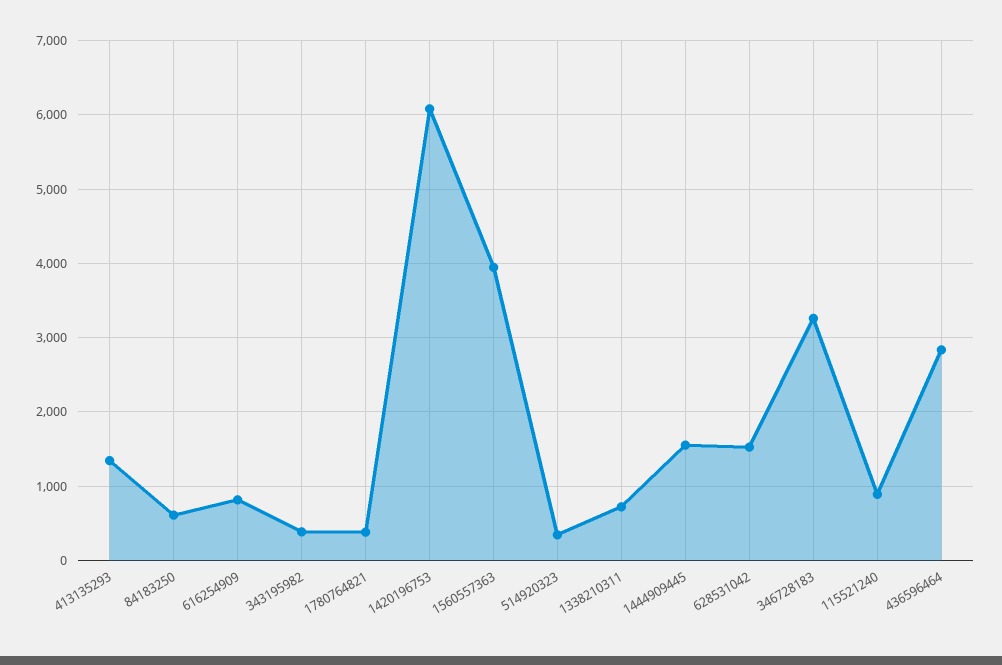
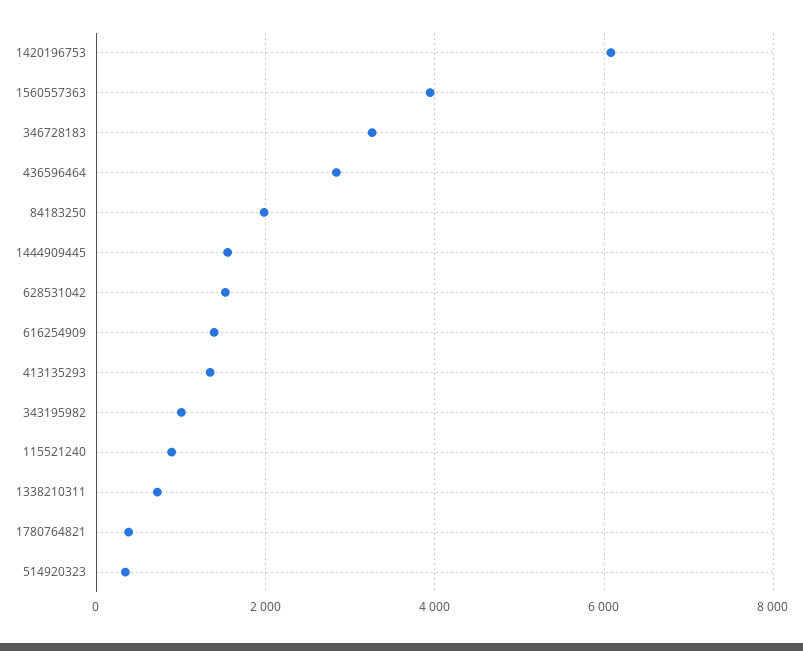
  {
    "413135293": 1300,
-   "84183250": 600,
+   "84183250": 2000,
-   "616254909": 800,
+   "616254909": 1400,
-   "343195982": 400,
+   "343195982": 1000,
    "1780764821": 400,
    "1420196753": 6100,
    "1560557363": 3900,
    "514920323": 300,
    "1338210311": 700,
    "1444909445": 1600,
    "628531042": 1500,
    "346728183": 3300,
    "115521240": 900,
    "436596464": 2800
  }

